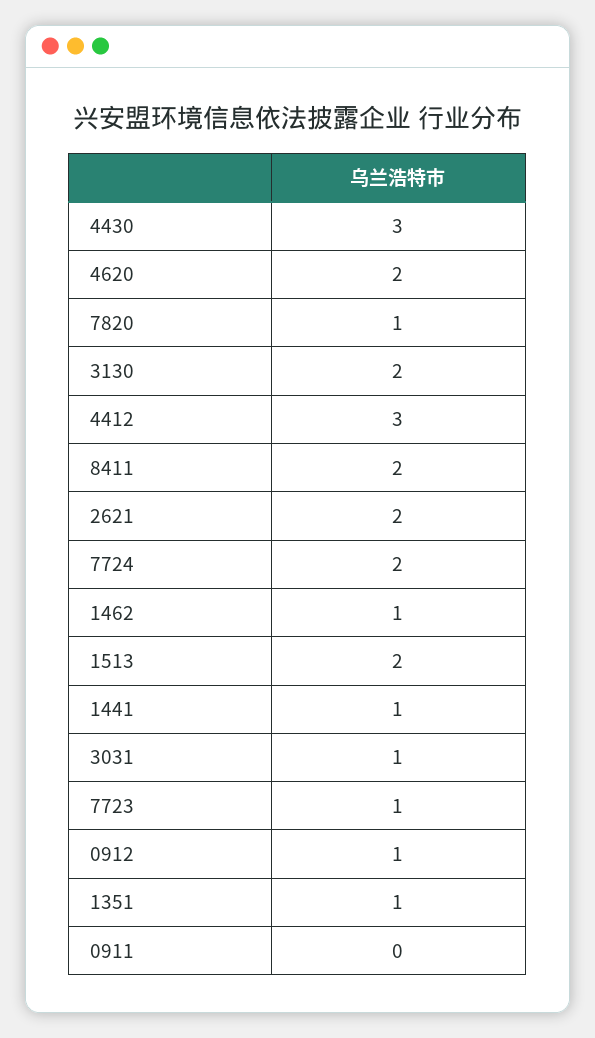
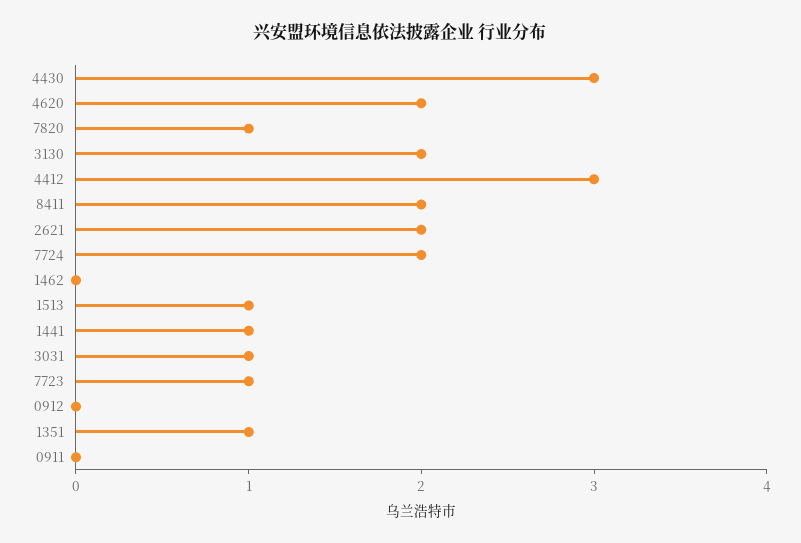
  {
    "4430": 3,
    "4620": 2,
    "7820": 1,
    "3130": 2,
    "4412": 3,
    "8411": 2,
    "2621": 2,
    "7724": 2,
-   "1462": 1,
+   "1462": 0,
-   "1513": 2,
+   "1513": 1,
    "1441": 1,
    "3031": 1,
    "7723": 1,
-   "0912": 1,
+   "0912": 0,
    "1351": 1,
    "0911": 0
  }

